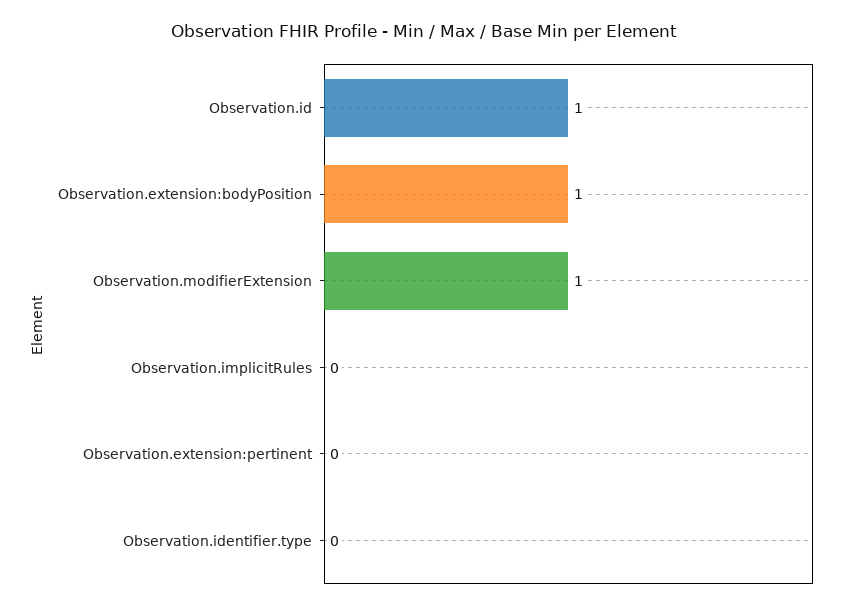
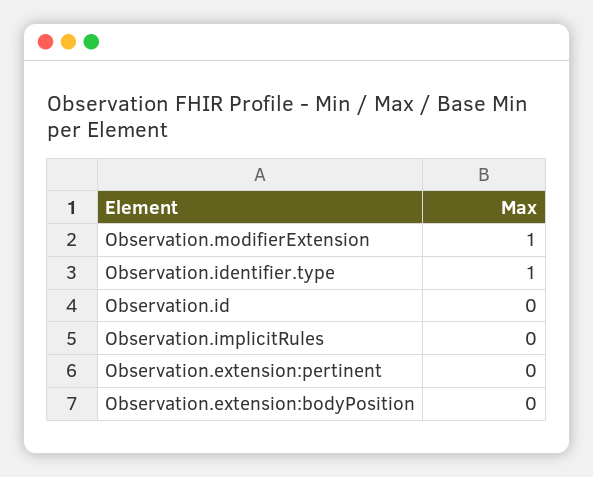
  {
-   "Observation.id": 1,
+   "Observation.id": 0,
-   "Observation.extension:bodyPosition": 1,
+   "Observation.extension:bodyPosition": 0,
    "Observation.modifierExtension": 1,
    "Observation.implicitRules": 0,
    "Observation.extension:pertinent": 0,
-   "Observation.identifier.type": 0
+   "Observation.identifier.type": 1
  }

